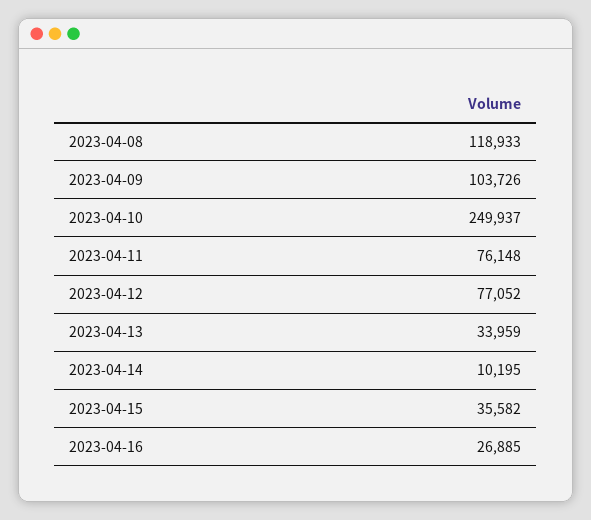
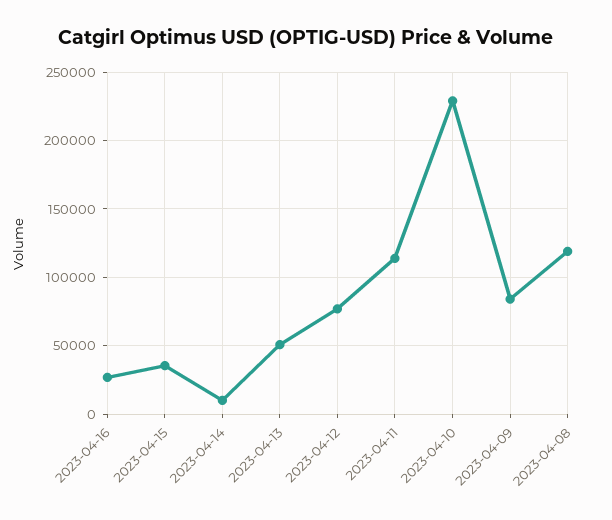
  {
    "2023-04-08": 118933,
-   "2023-04-09": 103726,
+   "2023-04-09": 85000,
-   "2023-04-10": 249937,
+   "2023-04-10": 230000,
-   "2023-04-11": 76148,
+   "2023-04-11": 115000,
    "2023-04-12": 77052,
-   "2023-04-13": 33959,
+   "2023-04-13": 50000,
    "2023-04-14": 10195,
    "2023-04-15": 35582,
    "2023-04-16": 26885
  }

